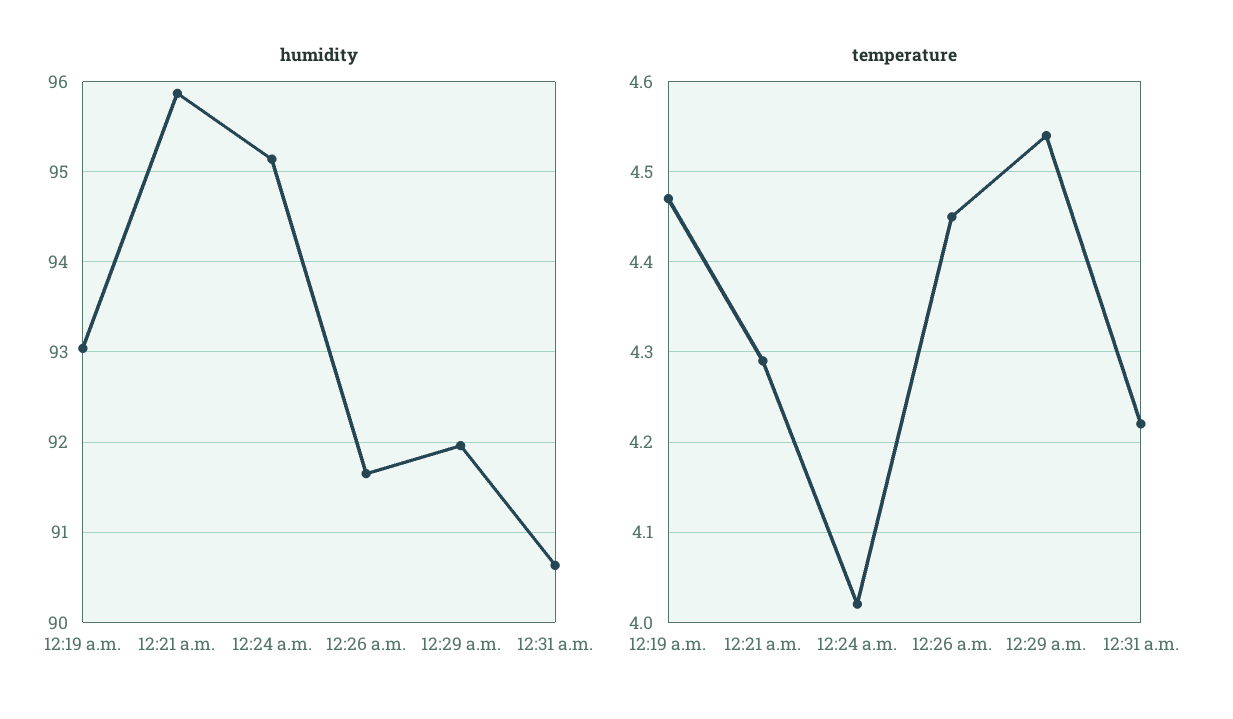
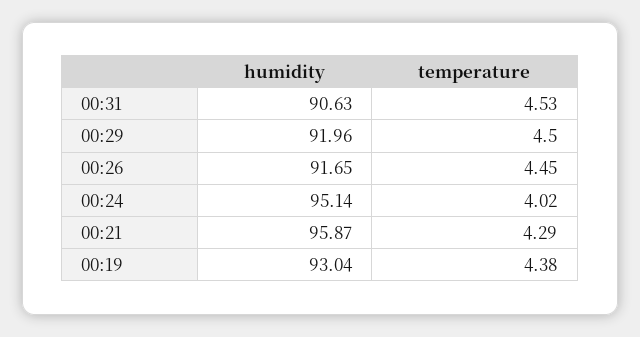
  {
    "humidity": {
      "12:19 a.m.": 93.04,
      "12:21 a.m.": 95.87,
      "12:24 a.m.": 95.14,
      "12:26 a.m.": 91.65,
      "12:29 a.m.": 91.96,
      "12:31 a.m.": 90.63
    },
    "temperature": {
-     "12:19 a.m.": 4.47,
+     "12:19 a.m.": 4.38,
      "12:21 a.m.": 4.29,
      "12:24 a.m.": 4.02,
      "12:26 a.m.": 4.45,
-     "12:29 a.m.": 4.54,
+     "12:29 a.m.": 4.5,
-     "12:31 a.m.": 4.22
+     "12:31 a.m.": 4.53
    }
  }

